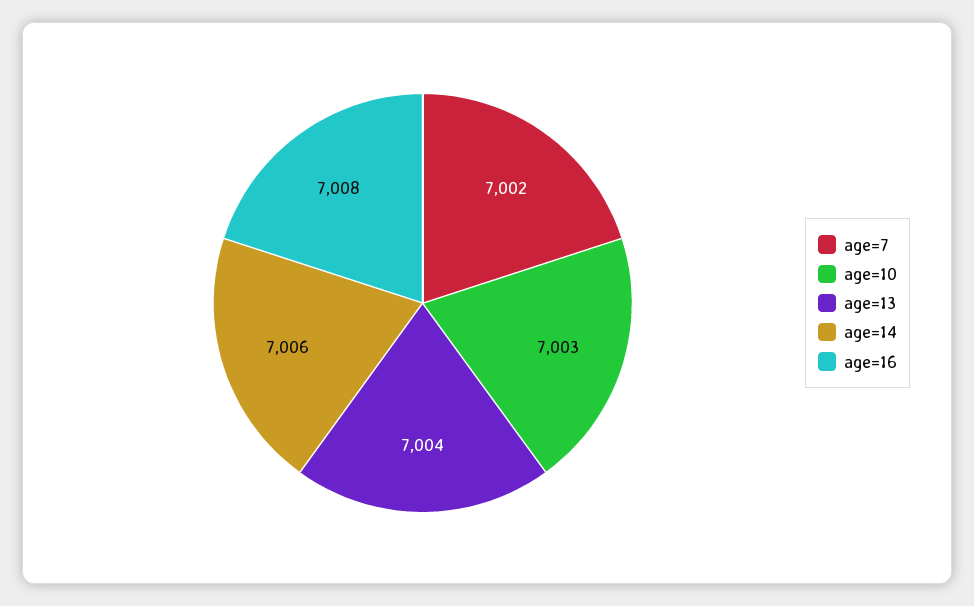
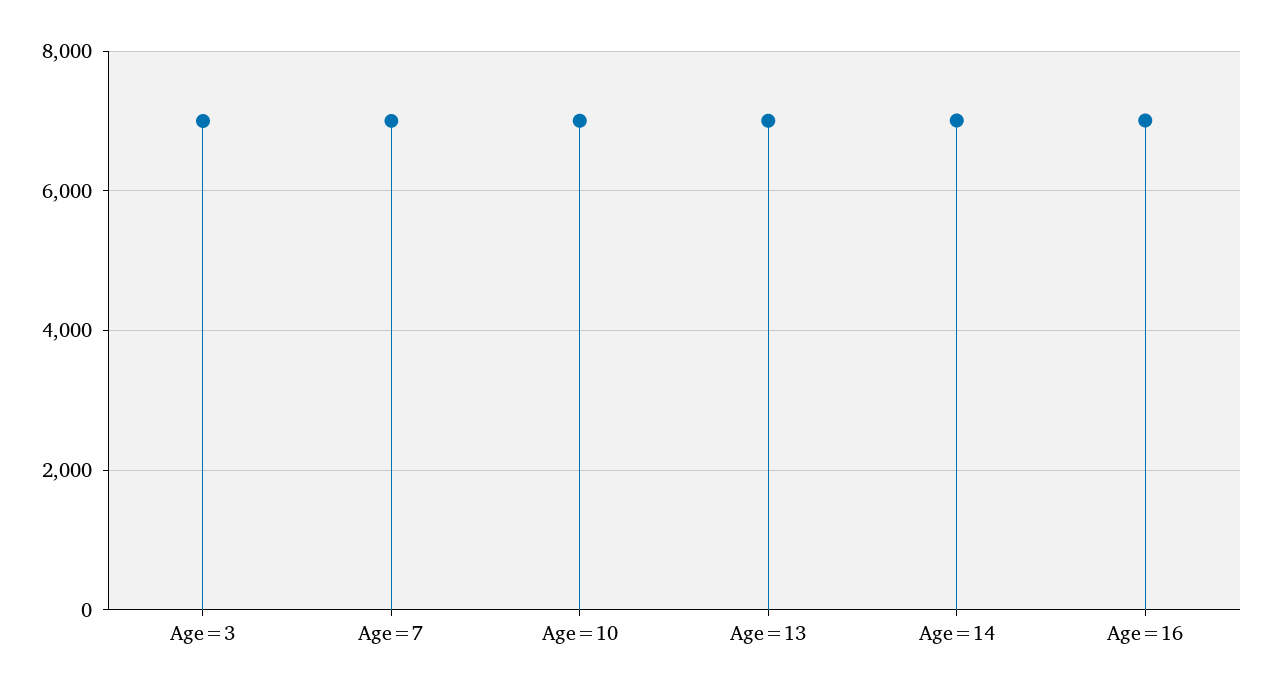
  {
    "age=7": 7002,
    "age=10": 7003,
    "age=13": 7004,
    "age=14": 7006,
-   "age=16": 7008
+   "age=16": 7008,
+   "Age=3": 7000
  }

